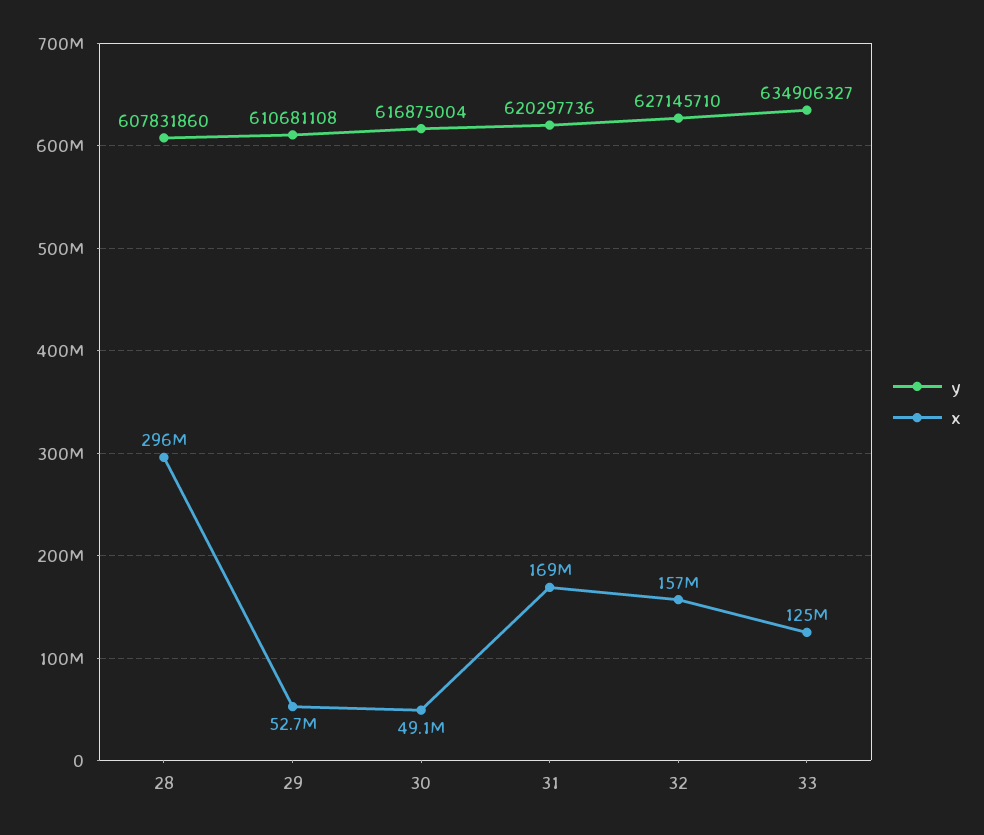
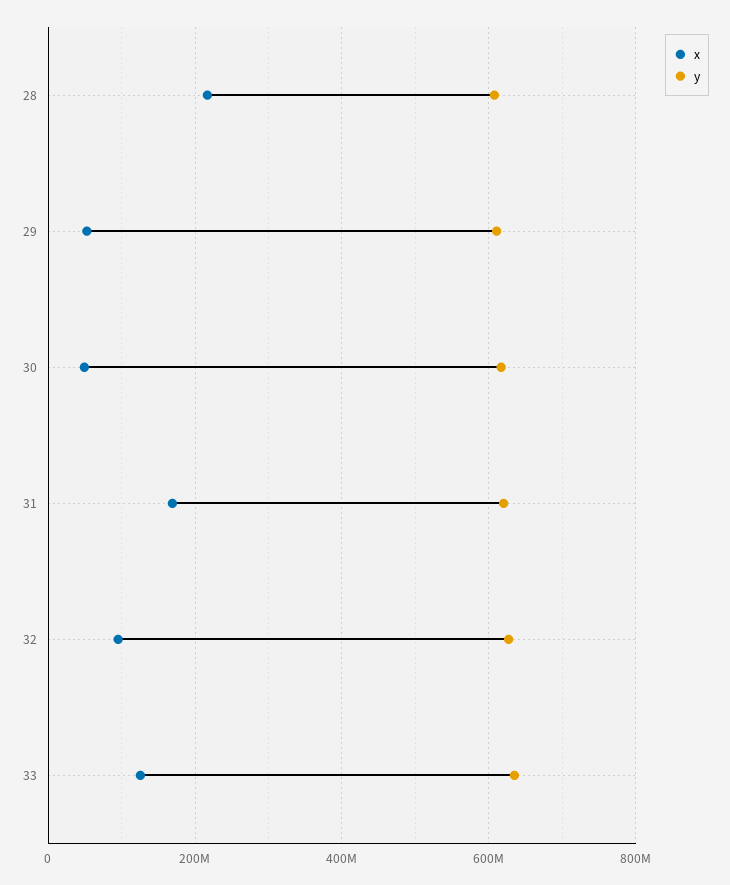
  {
    "y": {
      "28": 607831860,
      "29": 610681108,
      "30": 616875004,
      "31": 620297736,
      "32": 627145710,
      "33": 634906327
    },
    "x": {
-     "28": 296000000,
+     "28": 220000000,
      "29": 52700000,
      "30": 49100000,
      "31": 169000000,
-     "32": 157000000,
+     "32": 100000000,
      "33": 125000000
    }
  }

